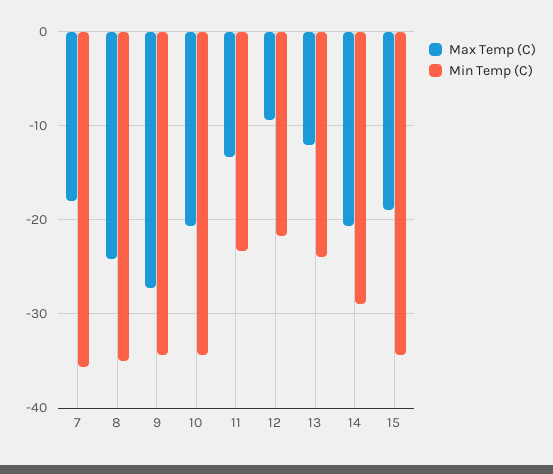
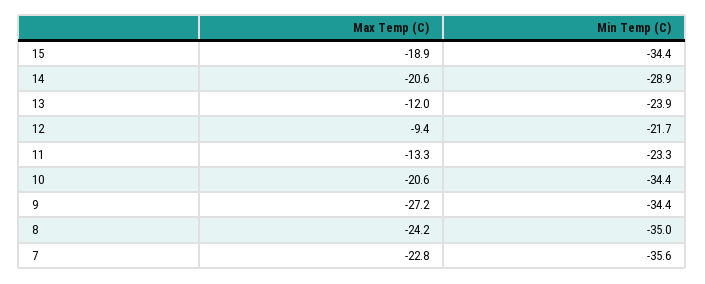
  {
    "Max Temp (C)": {
-     "7": -18,
+     "7": -22.8,
      "8": -24.2,
      "9": -27.2,
      "10": -20.6,
      "11": -13.3,
      "12": -9.4,
      "13": -12,
      "14": -20.6,
      "15": -18.9
    },
    "Min Temp (C)": {
      "7": -35.6,
      "8": -35,
      "9": -34.4,
      "10": -34.4,
      "11": -23.3,
      "12": -21.7,
      "13": -23.9,
      "14": -28.9,
      "15": -34.4
    }
  }

